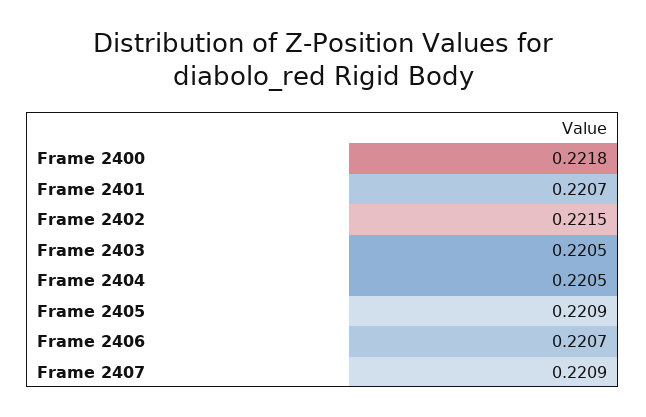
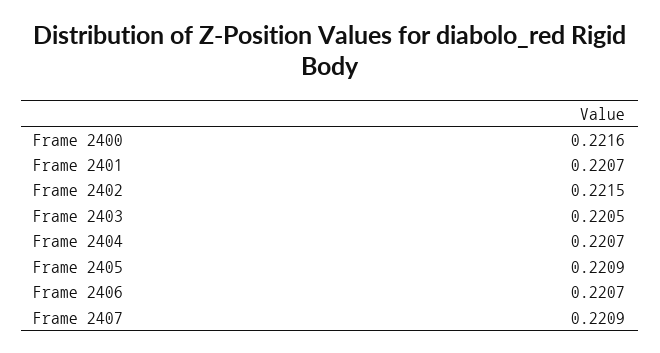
  {
-   "Frame 2400": 0.2218,
+   "Frame 2400": 0.2216,
    "Frame 2401": 0.2207,
    "Frame 2402": 0.2215,
    "Frame 2403": 0.2205,
-   "Frame 2404": 0.2205,
+   "Frame 2404": 0.2207,
    "Frame 2405": 0.2209,
    "Frame 2406": 0.2207,
    "Frame 2407": 0.2209
  }

